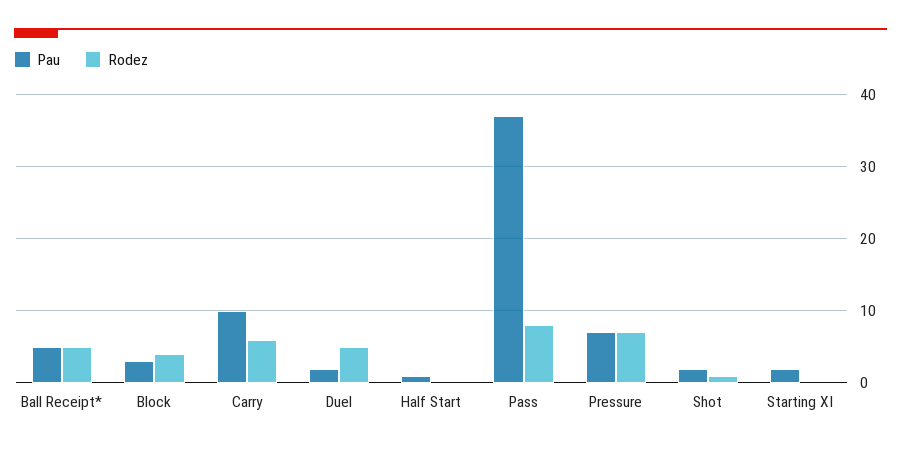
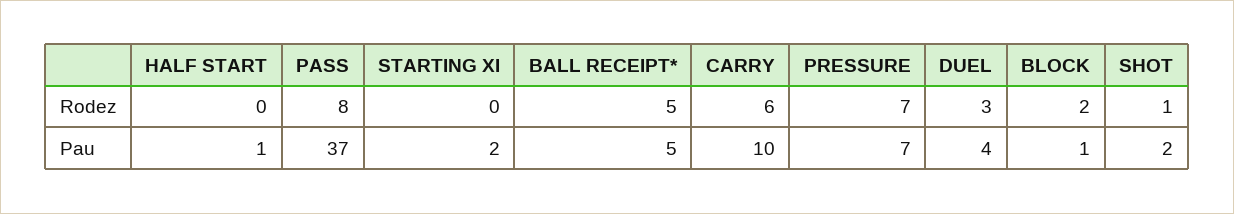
  {
    "Pau": {
      "Ball Receipt*": 5,
-     "Block": 3,
+     "Block": 1,
      "Carry": 10,
-     "Duel": 2,
+     "Duel": 4,
      "Half Start": 1,
      "Pass": 37,
      "Pressure": 7,
      "Shot": 2,
      "Starting XI": 2
    },
    "Rodez": {
      "Ball Receipt*": 5,
-     "Block": 4,
+     "Block": 2,
      "Carry": 6,
-     "Duel": 5,
+     "Duel": 3,
      "Half Start": 0,
      "Pass": 8,
      "Pressure": 7,
      "Shot": 1,
      "Starting XI": 0
    }
  }

